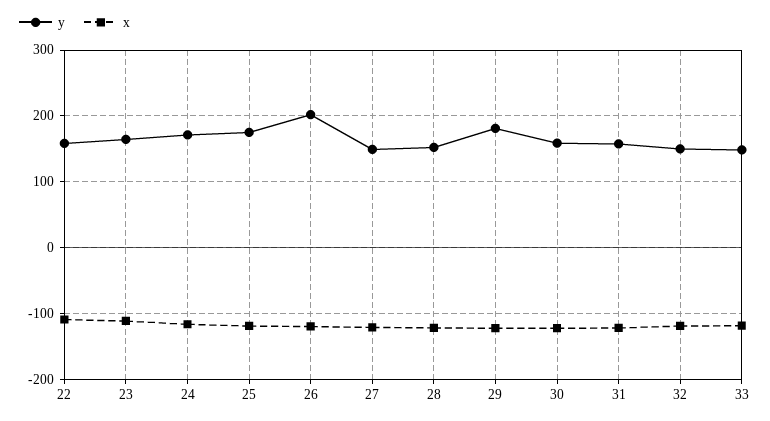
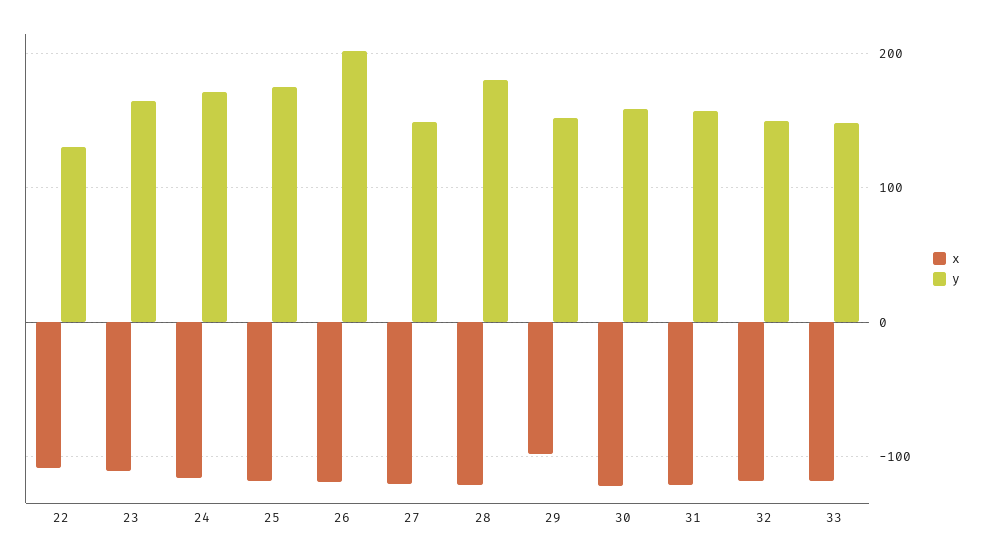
  {
    "y": {
-     "22": 160,
+     "22": 130,
      "23": 160,
      "24": 170,
      "25": 180,
      "26": 200,
      "27": 150,
-     "28": 150,
+     "28": 180,
-     "29": 180,
+     "29": 150,
      "30": 160,
      "31": 160,
      "32": 150,
      "33": 150
    },
    "x": {
      "22": -110,
      "23": -110,
      "24": -120,
      "25": -120,
      "26": -120,
      "27": -120,
      "28": -120,
-     "29": -120,
+     "29": -100,
      "30": -120,
      "31": -120,
      "32": -120,
      "33": -120
    }
  }

